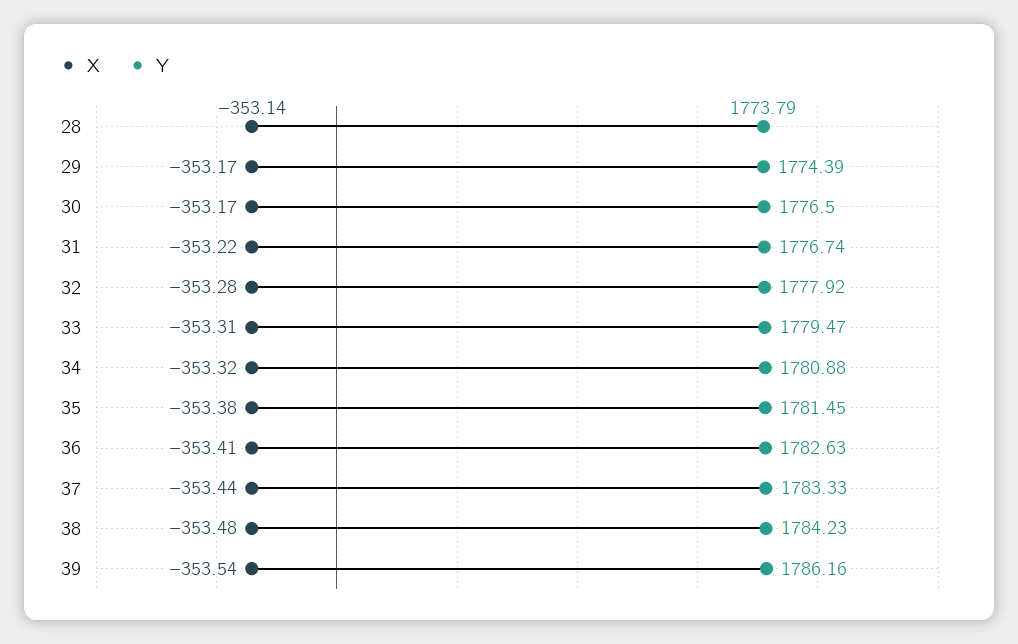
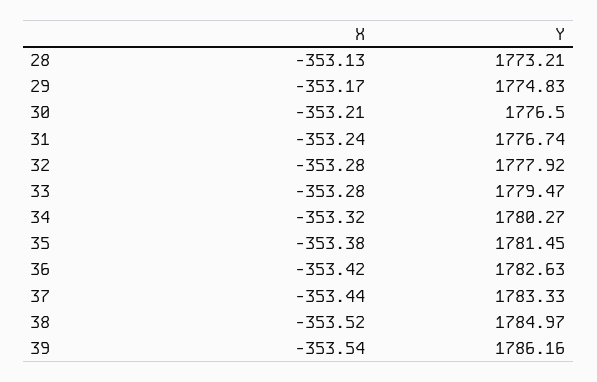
  {
    "X": {
-     "28": -353.14,
+     "28": -353.13,
      "29": -353.17,
-     "30": -353.17,
+     "30": -353.21,
-     "31": -353.22,
+     "31": -353.24,
      "32": -353.28,
-     "33": -353.31,
+     "33": -353.28,
      "34": -353.32,
      "35": -353.38,
-     "36": -353.41,
+     "36": -353.42,
      "37": -353.44,
-     "38": -353.48,
+     "38": -353.52,
      "39": -353.54
    },
    "Y": {
-     "28": 1773.79,
+     "28": 1773.21,
-     "29": 1774.39,
+     "29": 1774.83,
      "30": 1776.5,
      "31": 1776.74,
      "32": 1777.92,
      "33": 1779.47,
-     "34": 1780.88,
+     "34": 1780.27,
      "35": 1781.45,
      "36": 1782.63,
      "37": 1783.33,
-     "38": 1784.23,
+     "38": 1784.97,
      "39": 1786.16
    }
  }

